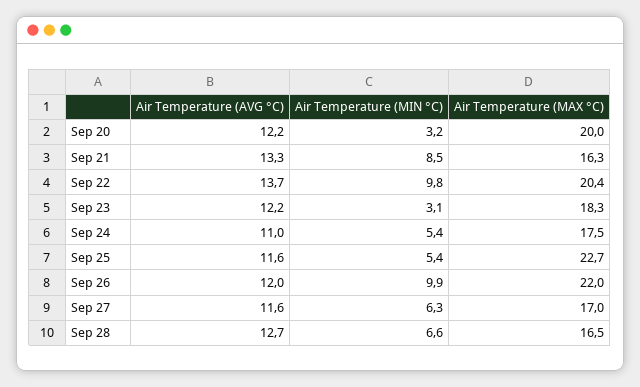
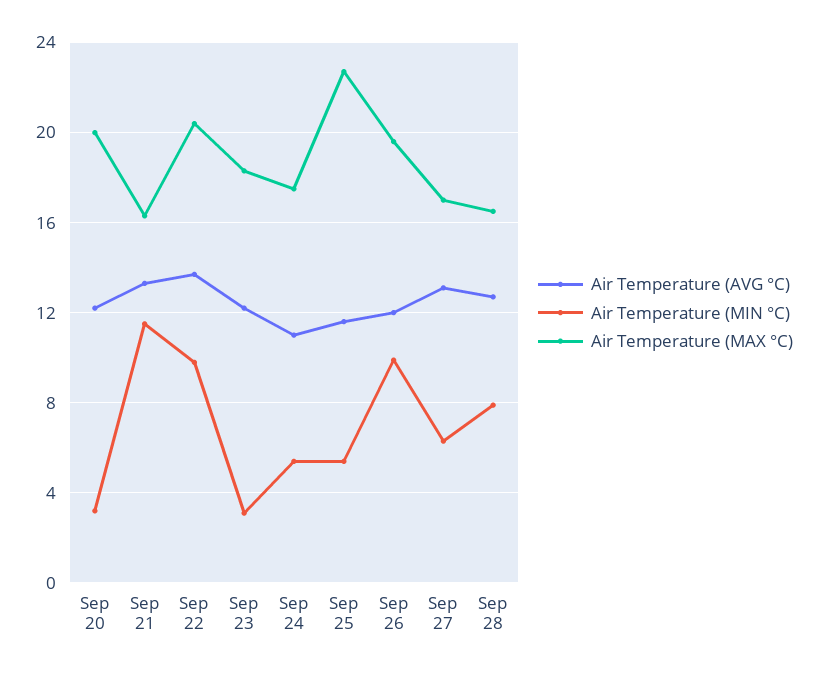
  {
    "Air Temperature (AVG °C)": {
      "Sep 20": 12.2,
      "Sep 21": 13.3,
      "Sep 22": 13.7,
      "Sep 23": 12.2,
      "Sep 24": 11,
      "Sep 25": 11.6,
      "Sep 26": 12,
-     "Sep 27": 11.6,
+     "Sep 27": 13,
      "Sep 28": 12.7
    },
    "Air Temperature (MIN °C)": {
      "Sep 20": 3.2,
-     "Sep 21": 8.5,
+     "Sep 21": 11.5,
      "Sep 22": 9.8,
      "Sep 23": 3.1,
      "Sep 24": 5.4,
      "Sep 25": 5.4,
      "Sep 26": 9.9,
      "Sep 27": 6.3,
-     "Sep 28": 6.6
+     "Sep 28": 8
    },
    "Air Temperature (MAX °C)": {
      "Sep 20": 20,
      "Sep 21": 16.3,
      "Sep 22": 20.4,
      "Sep 23": 18.3,
      "Sep 24": 17.5,
      "Sep 25": 22.7,
-     "Sep 26": 22,
+     "Sep 26": 19.5,
      "Sep 27": 17,
      "Sep 28": 16.5
    }
  }

